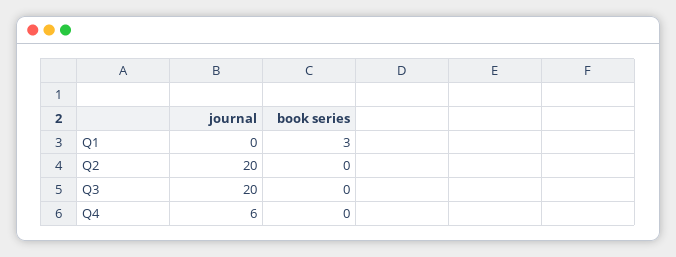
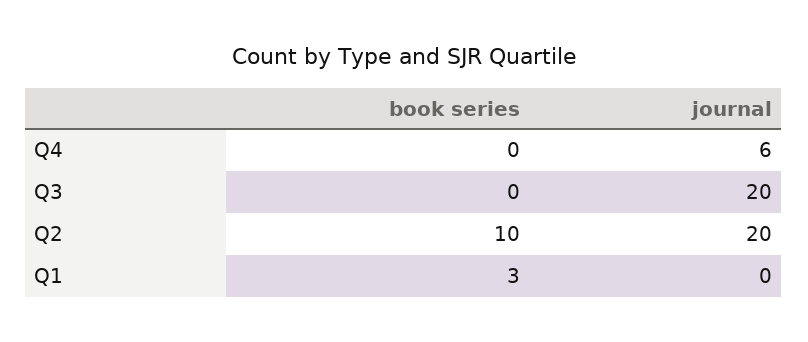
  {
    "journal": {
      "Q1": 0,
      "Q2": 20,
      "Q3": 20,
      "Q4": 6
    },
    "book series": {
      "Q1": 3,
-     "Q2": 0,
+     "Q2": 10,
      "Q3": 0,
      "Q4": 0
    }
  }

